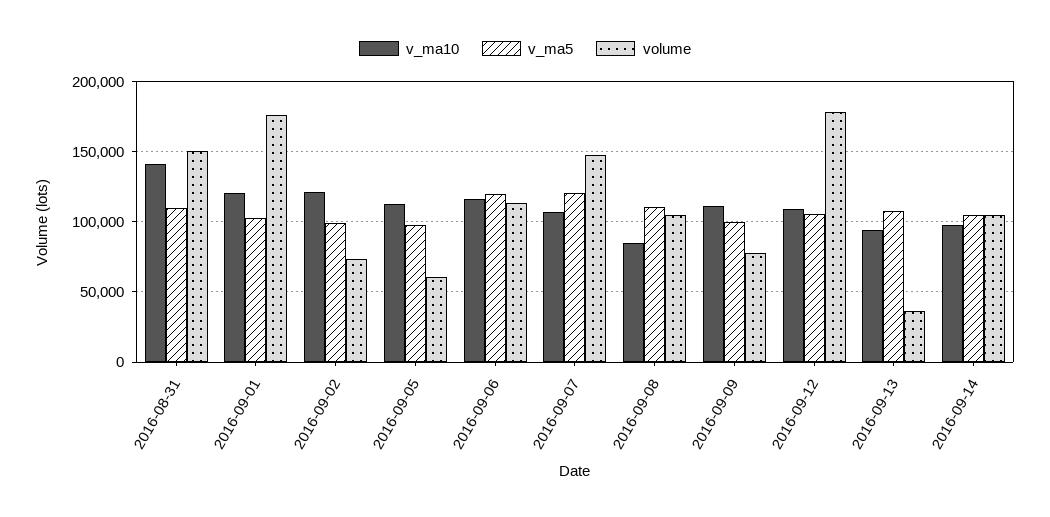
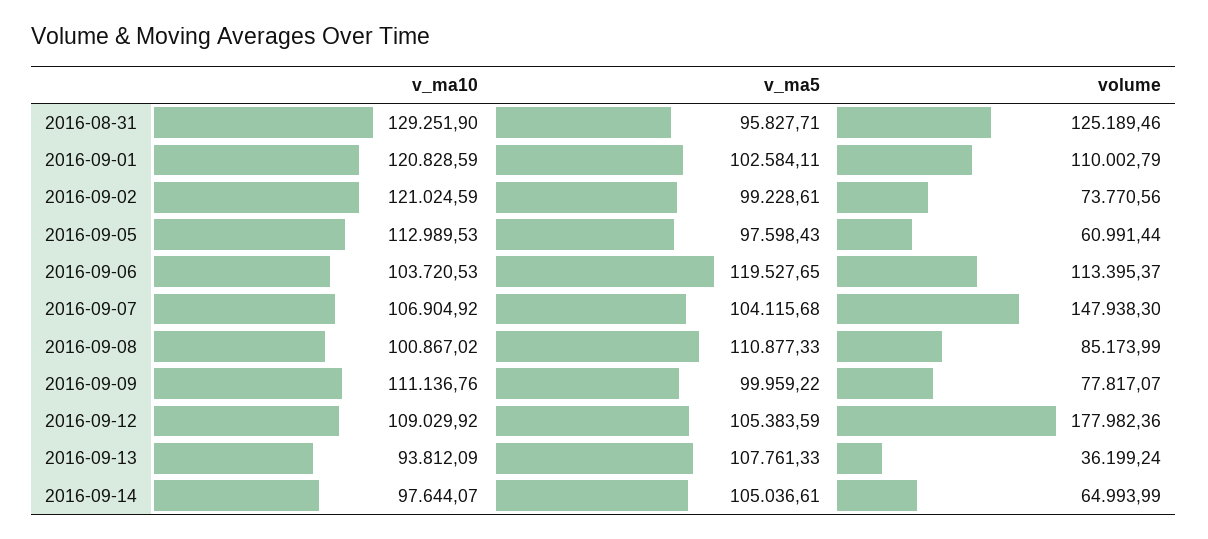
  {
    "v_ma10": {
-     "2016-08-31": 140000,
+     "2016-08-31": 129251.9,
      "2016-09-01": 120828.59,
      "2016-09-02": 121024.59,
      "2016-09-05": 112989.53,
-     "2016-09-06": 115000,
+     "2016-09-06": 103720.53,
      "2016-09-07": 106904.92,
-     "2016-09-08": 85000,
+     "2016-09-08": 100867.02,
      "2016-09-09": 111136.76,
      "2016-09-12": 109029.92,
      "2016-09-13": 93812.09,
      "2016-09-14": 97644.07
    },
    "v_ma5": {
-     "2016-08-31": 110000,
+     "2016-08-31": 95827.71,
      "2016-09-01": 102584.11,
      "2016-09-02": 99228.61,
      "2016-09-05": 97598.43,
      "2016-09-06": 119527.65,
-     "2016-09-07": 120000,
+     "2016-09-07": 104115.68,
      "2016-09-08": 110877.33,
      "2016-09-09": 99959.22,
      "2016-09-12": 105383.59,
      "2016-09-13": 107761.33,
      "2016-09-14": 105036.61
    },
    "volume": {
-     "2016-08-31": 150000,
+     "2016-08-31": 125189.46,
-     "2016-09-01": 175000,
+     "2016-09-01": 110002.79,
      "2016-09-02": 73770.56,
      "2016-09-05": 60991.44,
      "2016-09-06": 113395.37,
      "2016-09-07": 147938.3,
-     "2016-09-08": 105000,
+     "2016-09-08": 85173.99,
      "2016-09-09": 77817.07,
      "2016-09-12": 177982.36,
      "2016-09-13": 36199.24,
-     "2016-09-14": 105000
+     "2016-09-14": 64993.99
    }
  }

